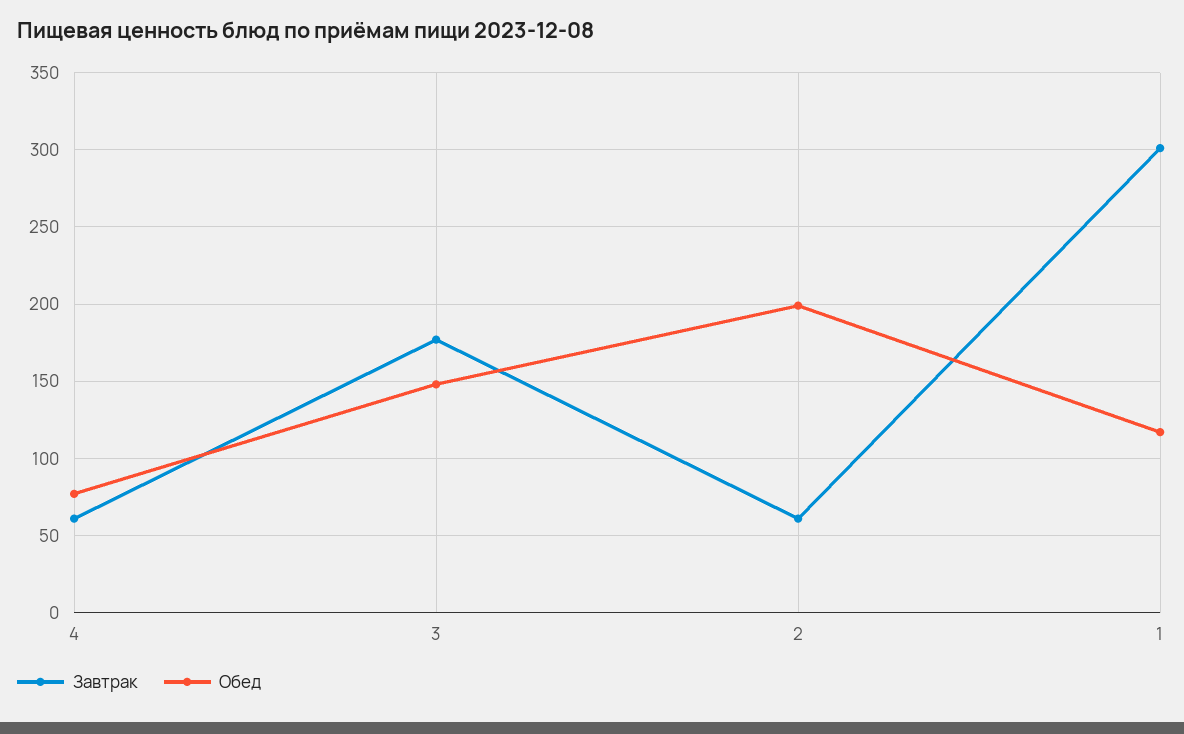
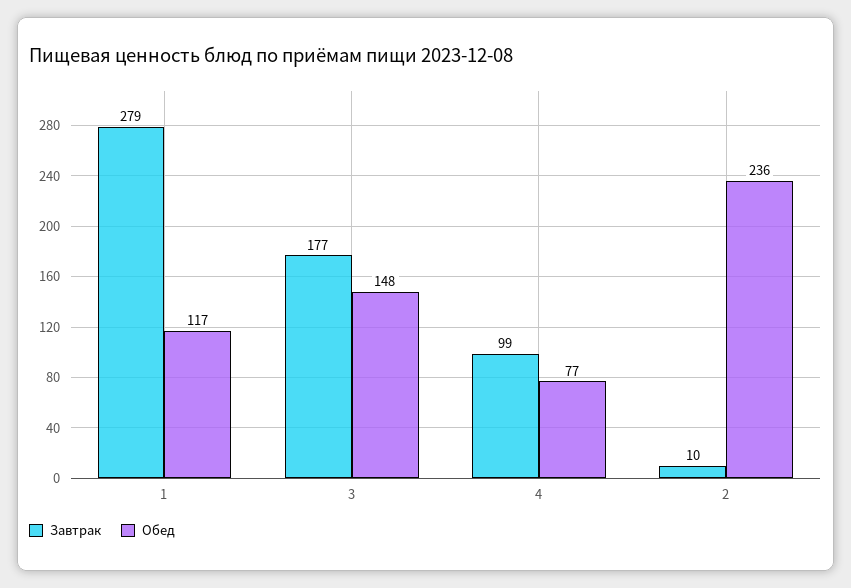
  {
    "Завтрак": {
-     "4": 60,
+     "4": 99,
      "3": 177,
-     "2": 60,
+     "2": 10,
-     "1": 300
+     "1": 279
    },
    "Обед": {
      "4": 77,
      "3": 148,
-     "2": 200,
+     "2": 236,
      "1": 117
    }
  }

